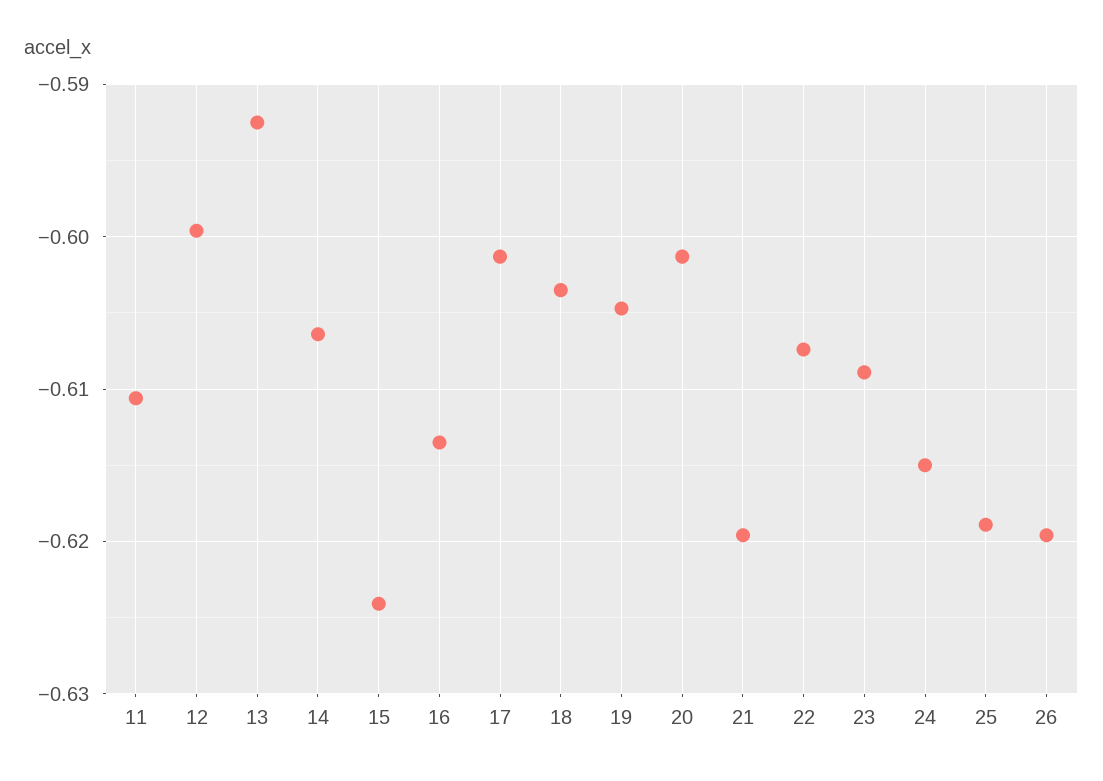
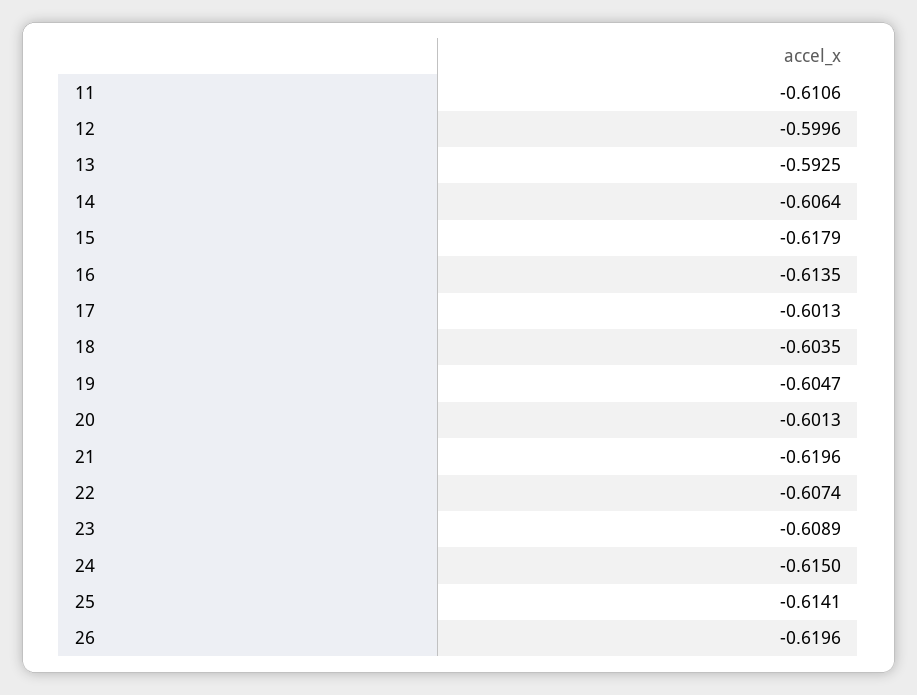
  {
    "11": -0.6106,
    "12": -0.5996,
    "13": -0.5925,
    "14": -0.6064,
-   "15": -0.624,
+   "15": -0.6179,
    "16": -0.6135,
    "17": -0.6013,
    "18": -0.6035,
    "19": -0.6047,
    "20": -0.6013,
    "21": -0.6196,
    "22": -0.6074,
    "23": -0.6089,
    "24": -0.615,
-   "25": -0.619,
+   "25": -0.6141,
    "26": -0.6196
  }

